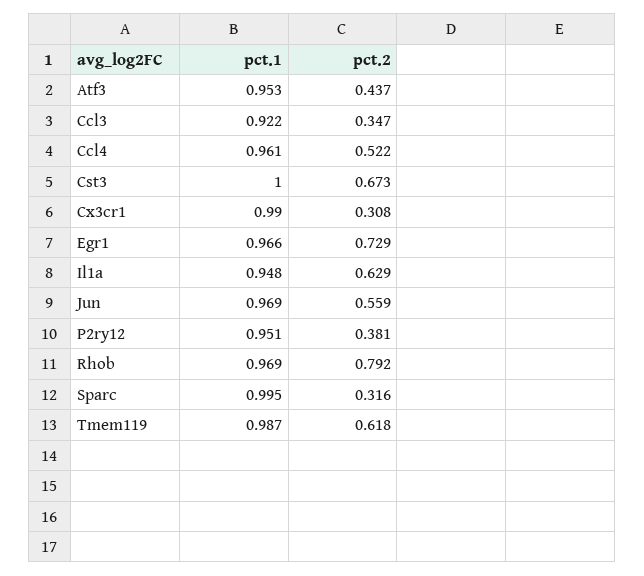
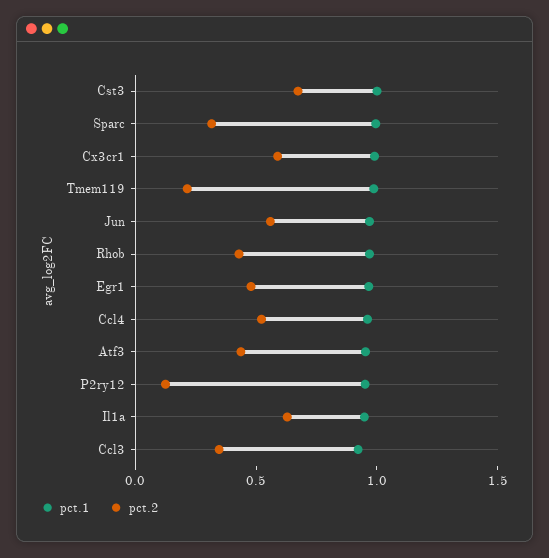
  {
    "pct.1": {
      "Atf3": 0.953,
      "Ccl3": 0.922,
      "Ccl4": 0.961,
      "Cst3": 1,
      "Cx3cr1": 0.99,
      "Egr1": 0.966,
      "Il1a": 0.948,
      "Jun": 0.969,
      "P2ry12": 0.951,
      "Rhob": 0.969,
      "Sparc": 0.995,
      "Tmem119": 0.987
    },
    "pct.2": {
      "Atf3": 0.437,
      "Ccl3": 0.347,
      "Ccl4": 0.522,
      "Cst3": 0.673,
-     "Cx3cr1": 0.308,
+     "Cx3cr1": 0.6,
-     "Egr1": 0.729,
+     "Egr1": 0.5,
      "Il1a": 0.629,
      "Jun": 0.559,
-     "P2ry12": 0.381,
+     "P2ry12": 0.1,
-     "Rhob": 0.792,
+     "Rhob": 0.4,
      "Sparc": 0.316,
-     "Tmem119": 0.618
+     "Tmem119": 0.2
    }
  }

